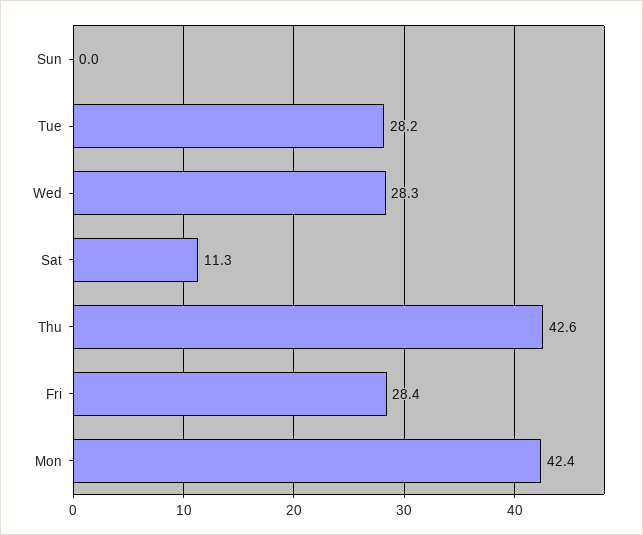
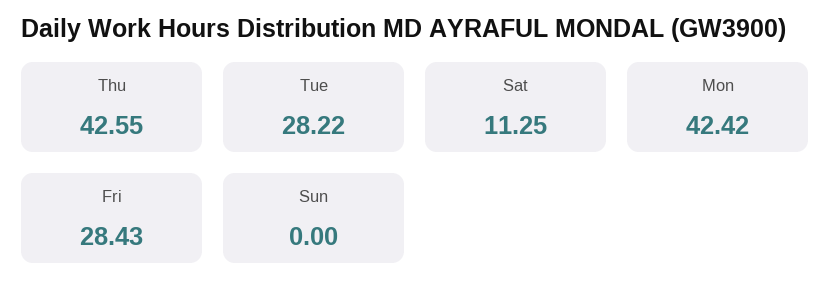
  {
    "Sun": 0,
    "Tue": 28.22,
-   "Wed": 28.3,
    "Sat": 11.25,
    "Thu": 42.55,
    "Fri": 28.43,
    "Mon": 42.42
  }

